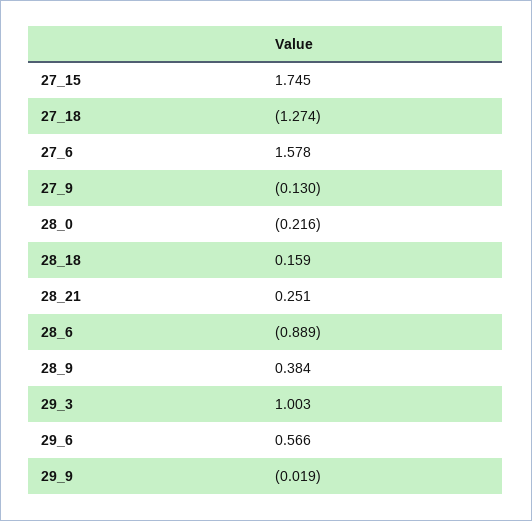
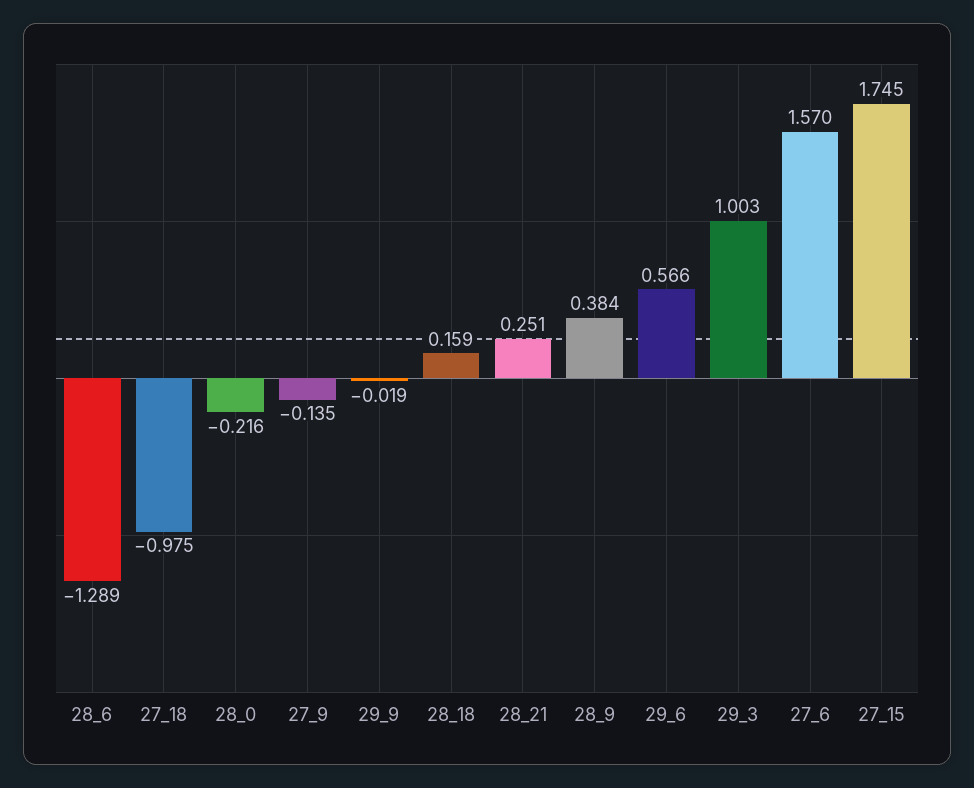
  {
    "27_15": 1.745,
-   "27_18": -1.274,
+   "27_18": -0.975,
-   "27_6": 1.578,
+   "27_6": 1.57,
-   "27_9": -0.13,
+   "27_9": -0.135,
    "28_0": -0.216,
    "28_18": 0.159,
    "28_21": 0.251,
-   "28_6": -0.889,
+   "28_6": -1.289,
    "28_9": 0.384,
    "29_3": 1.003,
    "29_6": 0.566,
    "29_9": -0.019
  }

